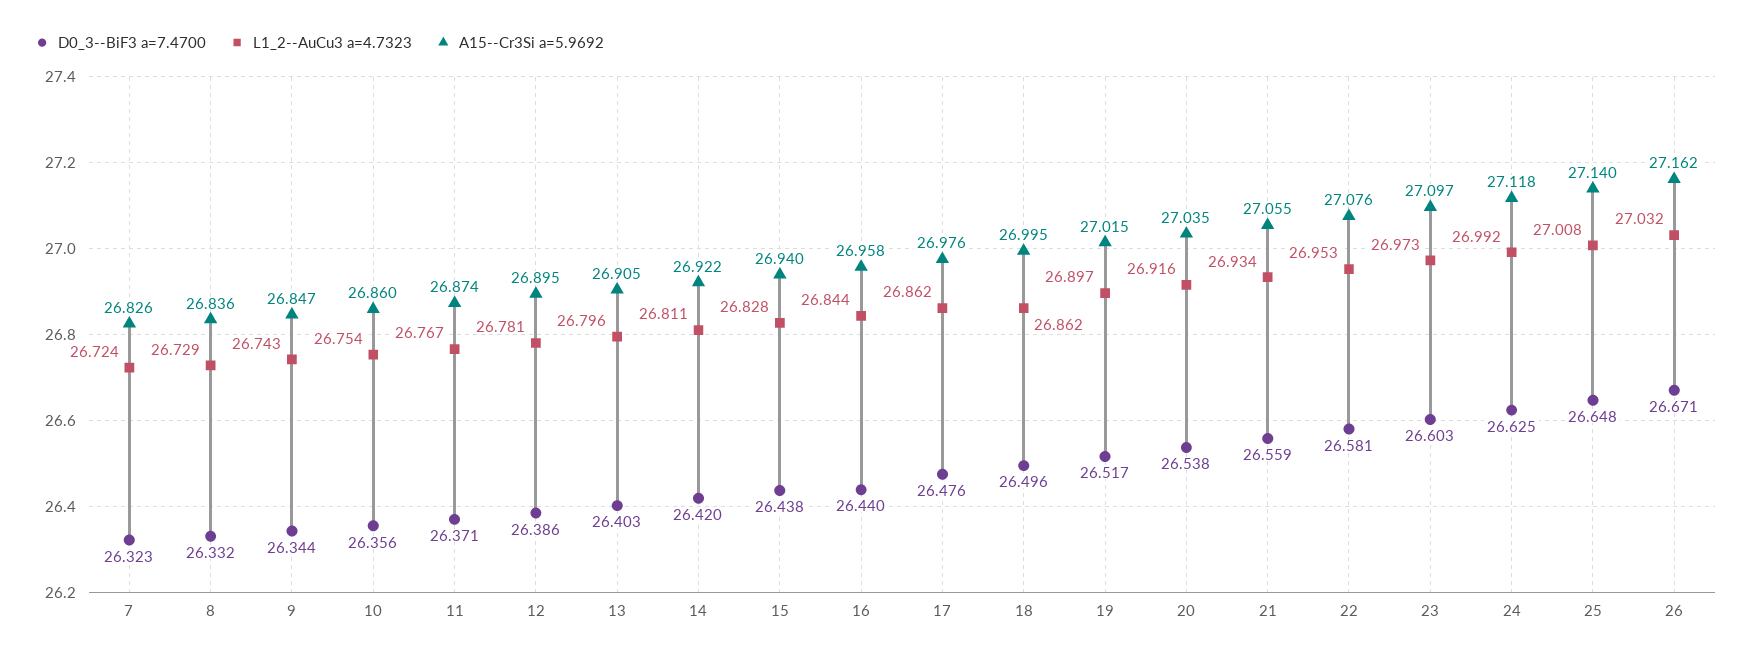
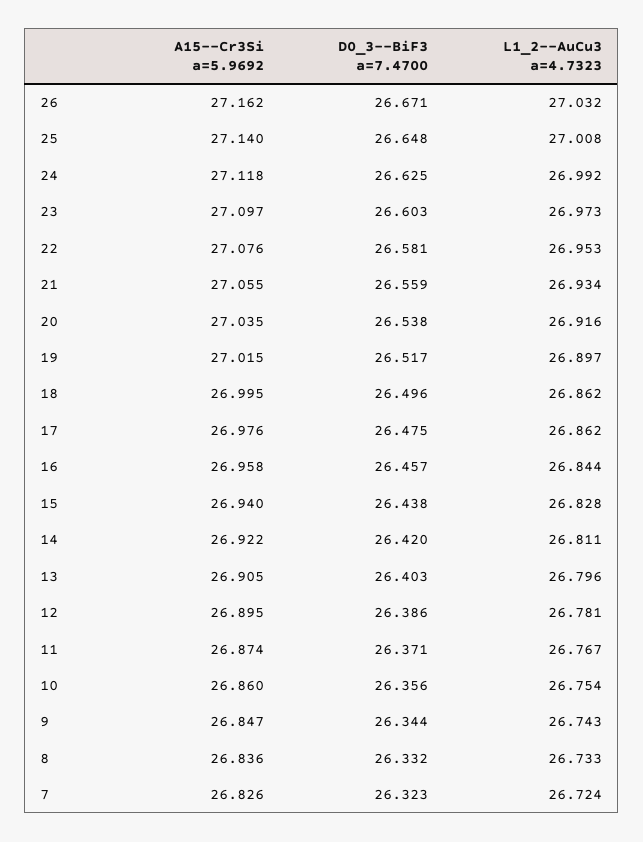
  {
    "D0_3--BiF3 a=7.4700": {
      "7": 26.323,
      "8": 26.332,
      "9": 26.344,
      "10": 26.356,
      "11": 26.371,
      "12": 26.386,
      "13": 26.403,
      "14": 26.42,
      "15": 26.438,
-     "16": 26.44,
+     "16": 26.457,
-     "17": 26.476,
+     "17": 26.475,
      "18": 26.496,
      "19": 26.517,
      "20": 26.538,
      "21": 26.559,
      "22": 26.581,
      "23": 26.603,
      "24": 26.625,
      "25": 26.648,
      "26": 26.671
    },
    "L1_2--AuCu3 a=4.7323": {
      "7": 26.724,
-     "8": 26.729,
+     "8": 26.733,
      "9": 26.743,
      "10": 26.754,
      "11": 26.767,
      "12": 26.781,
      "13": 26.796,
      "14": 26.811,
      "15": 26.828,
      "16": 26.844,
      "17": 26.862,
      "18": 26.862,
      "19": 26.897,
      "20": 26.916,
      "21": 26.934,
      "22": 26.953,
      "23": 26.973,
      "24": 26.992,
      "25": 27.008,
      "26": 27.032
    },
    "A15--Cr3Si a=5.9692": {
      "7": 26.826,
      "8": 26.836,
      "9": 26.847,
      "10": 26.86,
      "11": 26.874,
      "12": 26.895,
      "13": 26.905,
      "14": 26.922,
      "15": 26.94,
      "16": 26.958,
      "17": 26.976,
      "18": 26.995,
      "19": 27.015,
      "20": 27.035,
      "21": 27.055,
      "22": 27.076,
      "23": 27.097,
      "24": 27.118,
      "25": 27.14,
      "26": 27.162
    }
  }

